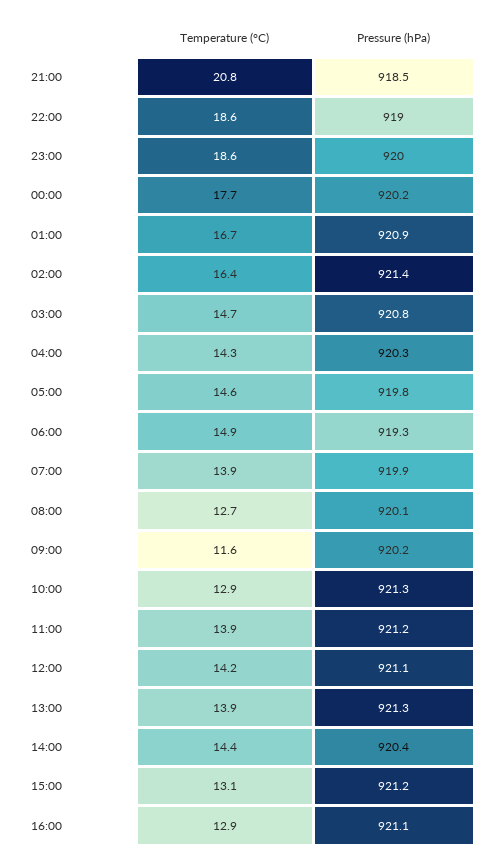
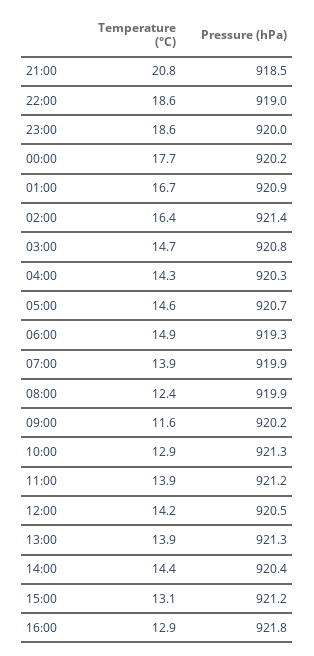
  {
    "Temperature (°C)": {
      "21:00": 20.8,
      "22:00": 18.6,
      "23:00": 18.6,
      "00:00": 17.7,
      "01:00": 16.7,
      "02:00": 16.4,
      "03:00": 14.7,
      "04:00": 14.3,
      "05:00": 14.6,
      "06:00": 14.9,
      "07:00": 13.9,
-     "08:00": 12.7,
+     "08:00": 12.4,
      "09:00": 11.6,
      "10:00": 12.9,
      "11:00": 13.9,
      "12:00": 14.2,
      "13:00": 13.9,
      "14:00": 14.4,
      "15:00": 13.1,
      "16:00": 12.9
    },
    "Pressure (hPa)": {
      "21:00": 918.5,
      "22:00": 919,
      "23:00": 920,
      "00:00": 920.2,
      "01:00": 920.9,
      "02:00": 921.4,
      "03:00": 920.8,
      "04:00": 920.3,
-     "05:00": 919.8,
+     "05:00": 920.7,
      "06:00": 919.3,
      "07:00": 919.9,
-     "08:00": 920.1,
+     "08:00": 919.9,
      "09:00": 920.2,
      "10:00": 921.3,
      "11:00": 921.2,
-     "12:00": 921.1,
+     "12:00": 920.5,
      "13:00": 921.3,
      "14:00": 920.4,
      "15:00": 921.2,
-     "16:00": 921.1
+     "16:00": 921.8
    }
  }

